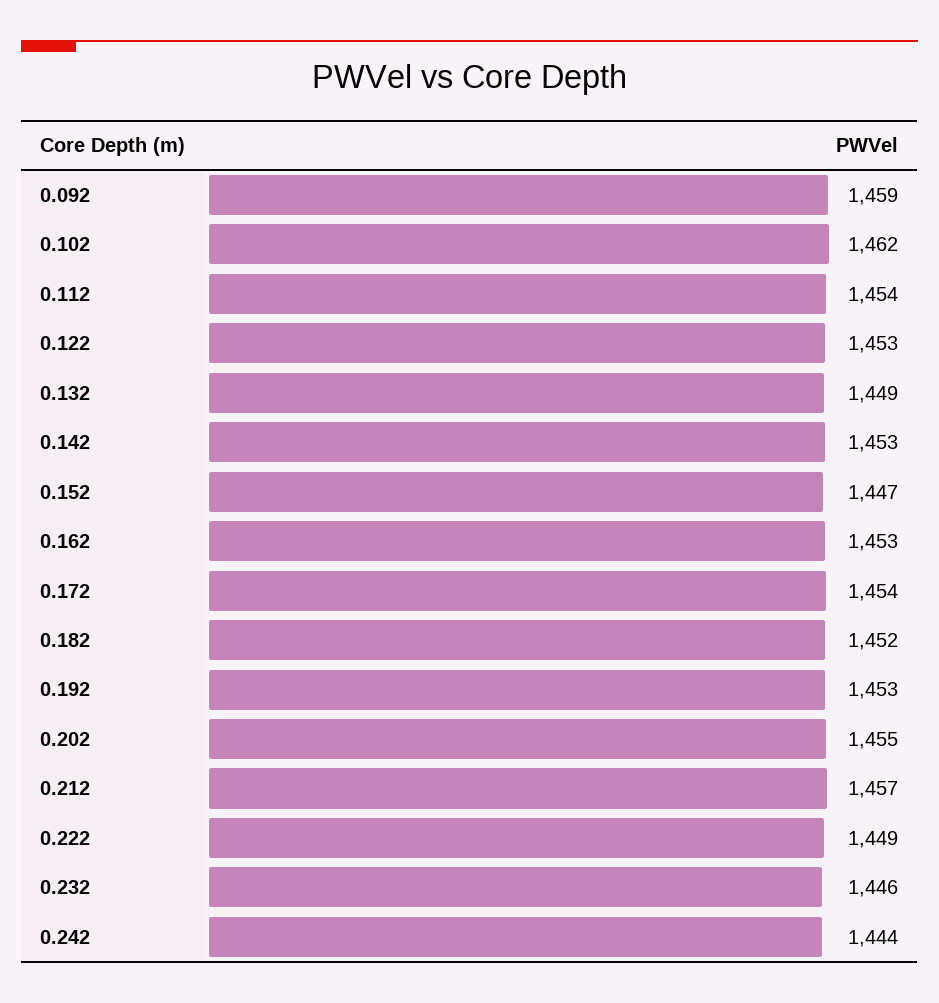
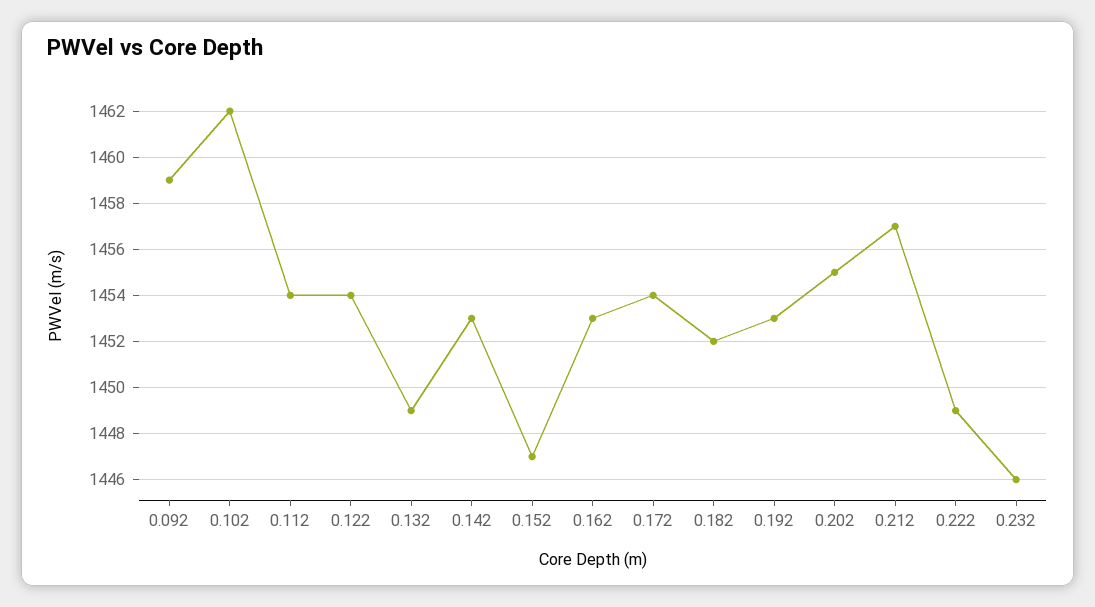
  {
    "0.092": 1459,
    "0.102": 1462,
    "0.112": 1454,
-   "0.122": 1453,
+   "0.122": 1454,
    "0.132": 1449,
    "0.142": 1453,
    "0.152": 1447,
    "0.162": 1453,
    "0.172": 1454,
    "0.182": 1452,
    "0.192": 1453,
    "0.202": 1455,
    "0.212": 1457,
    "0.222": 1449,
-   "0.232": 1446,
+   "0.232": 1446
-   "0.242": 1444
  }

